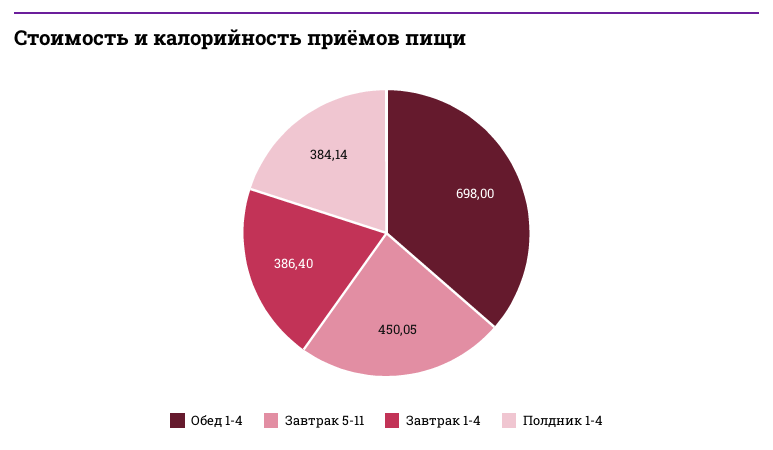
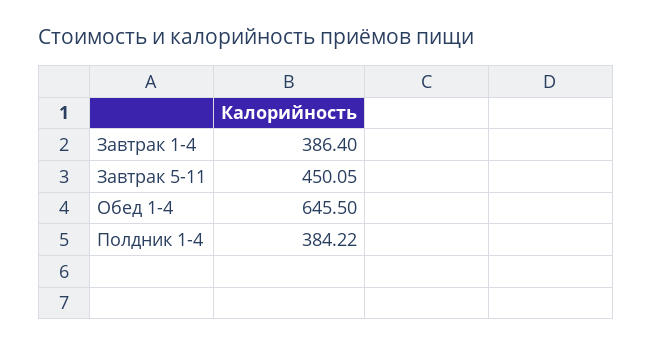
  {
-   "Обед 1-4": 698,
+   "Обед 1-4": 645.5,
    "Завтрак 5-11": 450.05,
    "Завтрак 1-4": 386.4,
-   "Полдник 1-4": 384.14
+   "Полдник 1-4": 384.22
  }

